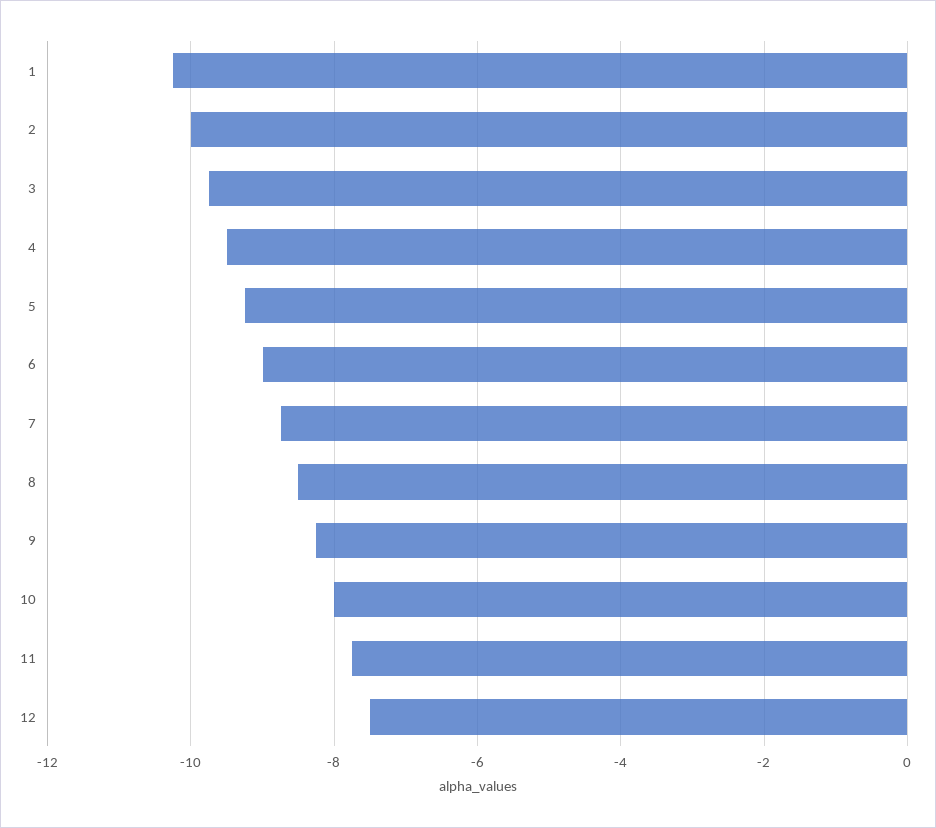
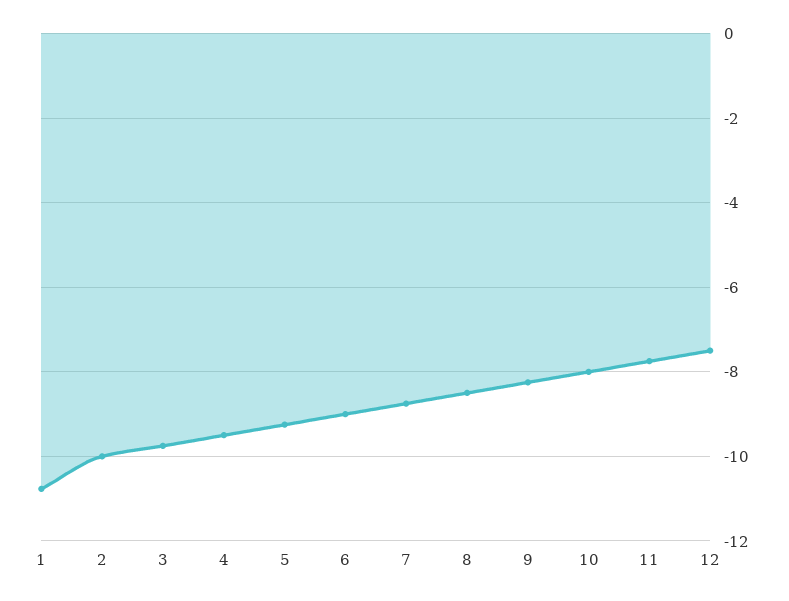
  {
-   "1": -10.2,
+   "1": -10.8,
    "2": -10,
    "3": -9.8,
    "4": -9.6,
    "5": -9.2,
    "6": -9,
    "7": -8.8,
    "8": -8.6,
    "9": -8.2,
    "10": -8,
    "11": -7.8,
    "12": -7.6
  }

